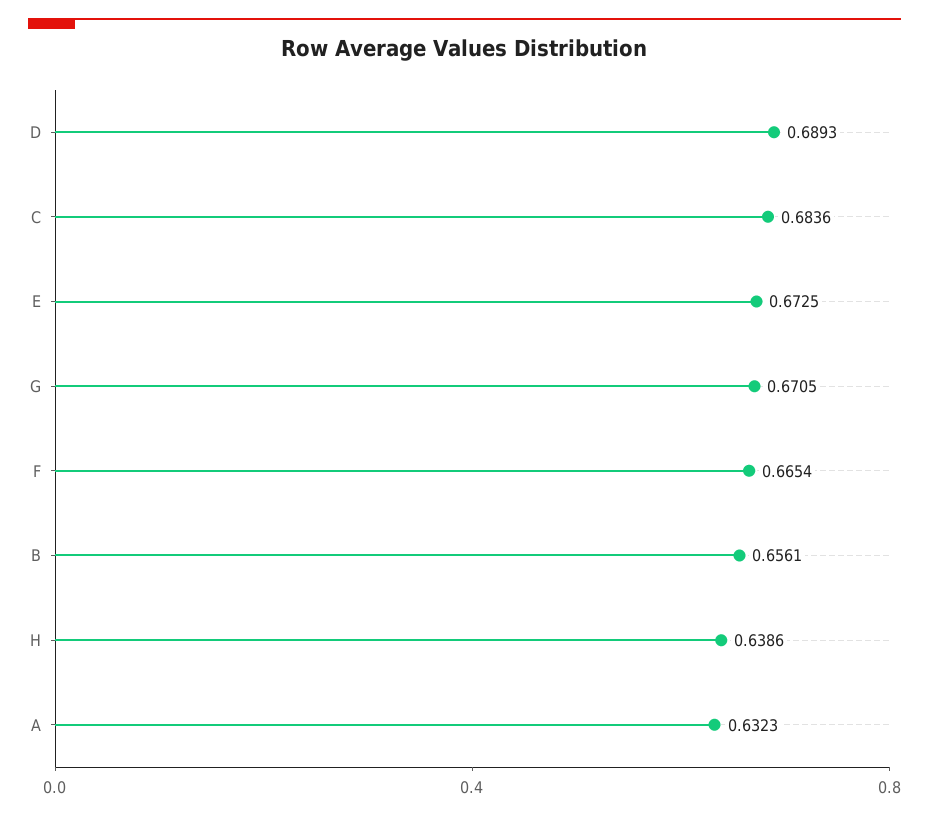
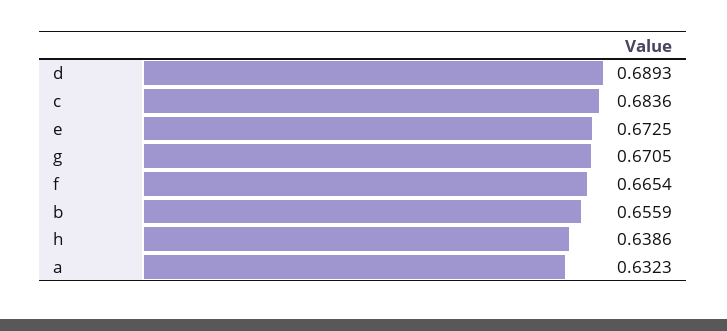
  {
    "D": 0.6893,
    "C": 0.6836,
    "E": 0.6725,
    "G": 0.6705,
    "F": 0.6654,
-   "B": 0.6561,
+   "B": 0.6559,
    "H": 0.6386,
    "A": 0.6323
  }

